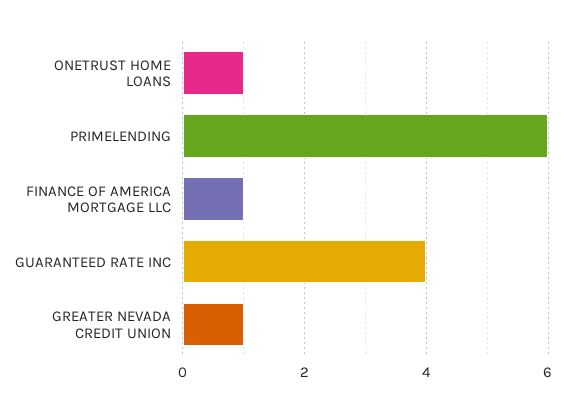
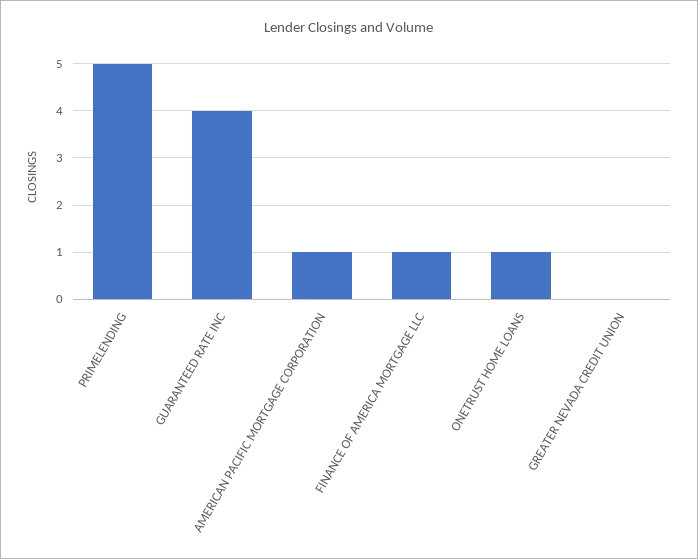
  {
    "ONETRUST HOME LOANS": 1,
-   "PRIMELENDING": 6,
+   "PRIMELENDING": 5,
    "FINANCE OF AMERICA MORTGAGE LLC": 1,
    "GUARANTEED RATE INC": 4,
-   "GREATER NEVADA CREDIT UNION": 1
+   "GREATER NEVADA CREDIT UNION": 0,
+   "AMERICAN PACIFIC MORTGAGE CORPORATION": 1
  }

